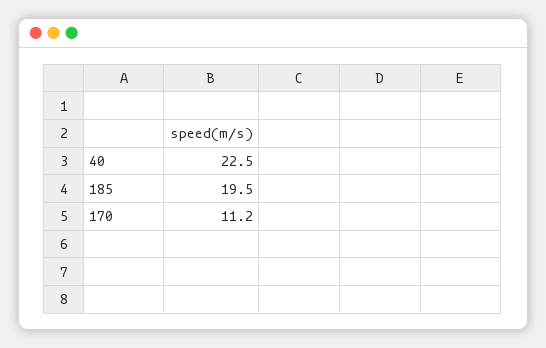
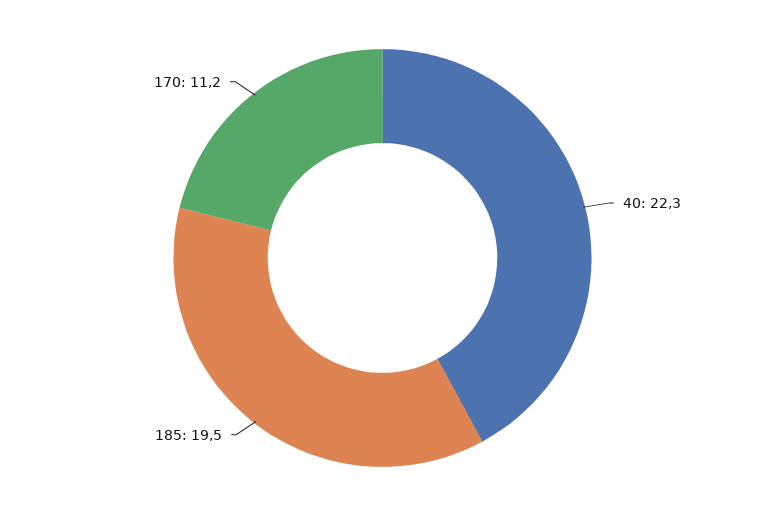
  {
-   "40": 22.5,
+   "40": 22.3,
    "185": 19.5,
    "170": 11.2
  }

